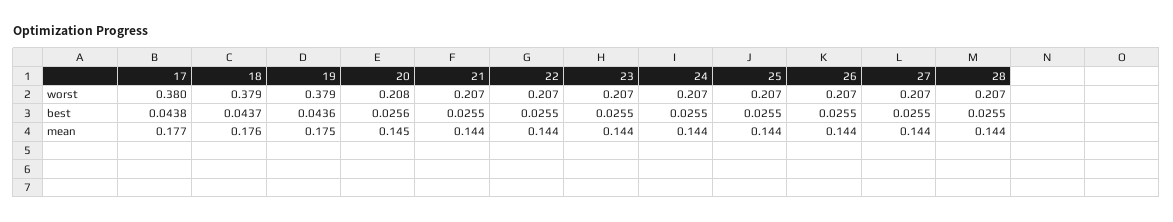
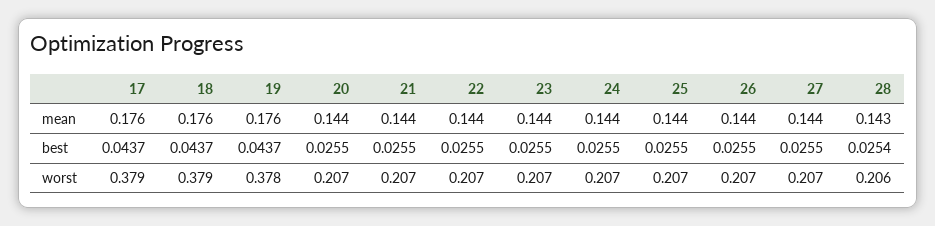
  {
    "17": {
-     "worst": 0.38,
+     "worst": 0.379,
-     "best": 0.0438,
+     "best": 0.0437,
-     "mean": 0.177
+     "mean": 0.176
    },
    "18": {
      "worst": 0.379,
      "best": 0.0437,
      "mean": 0.176
    },
    "19": {
-     "worst": 0.379,
+     "worst": 0.378,
-     "best": 0.0436,
+     "best": 0.0437,
-     "mean": 0.175
+     "mean": 0.176
    },
    "20": {
-     "worst": 0.208,
+     "worst": 0.207,
-     "best": 0.0256,
+     "best": 0.0255,
-     "mean": 0.145
+     "mean": 0.144
    },
    "21": {
      "worst": 0.207,
      "best": 0.0255,
      "mean": 0.144
    },
    "22": {
      "worst": 0.207,
      "best": 0.0255,
      "mean": 0.144
    },
    "23": {
      "worst": 0.207,
      "best": 0.0255,
      "mean": 0.144
    },
    "24": {
      "worst": 0.207,
      "best": 0.0255,
      "mean": 0.144
    },
    "25": {
      "worst": 0.207,
      "best": 0.0255,
      "mean": 0.144
    },
    "26": {
      "worst": 0.207,
      "best": 0.0255,
      "mean": 0.144
    },
    "27": {
      "worst": 0.207,
      "best": 0.0255,
      "mean": 0.144
    },
    "28": {
-     "worst": 0.207,
+     "worst": 0.206,
-     "best": 0.0255,
+     "best": 0.0254,
-     "mean": 0.144
+     "mean": 0.143
    }
  }

